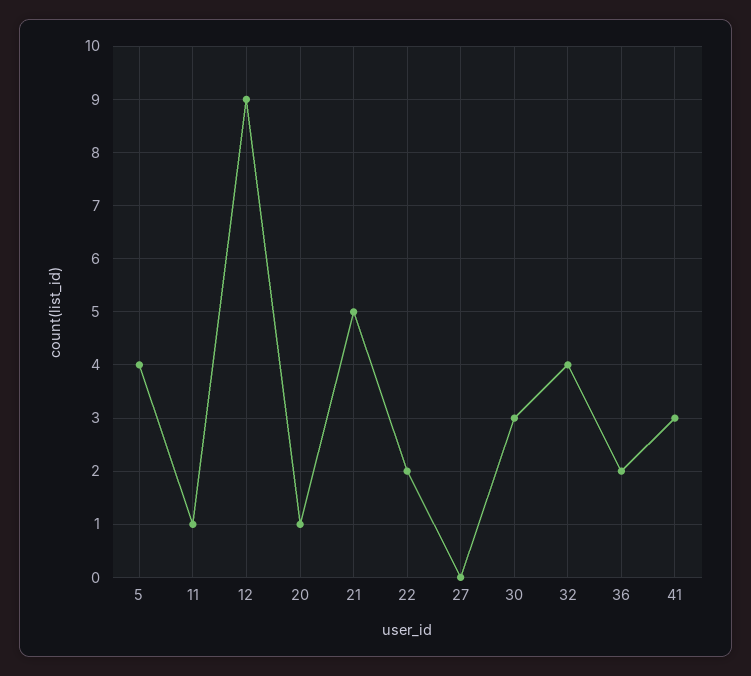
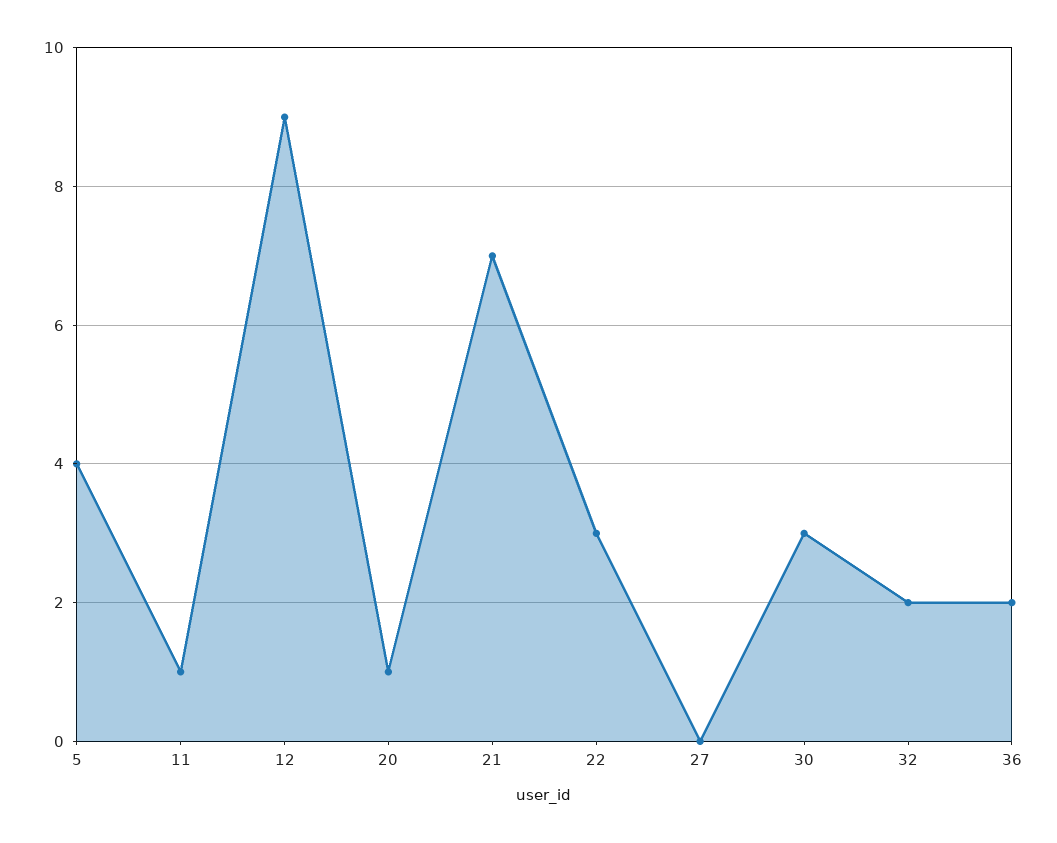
  {
    "5": 4,
    "11": 1,
    "12": 9,
    "20": 1,
-   "21": 5,
+   "21": 7,
-   "22": 2,
+   "22": 3,
    "27": 0,
    "30": 3,
-   "32": 4,
+   "32": 2,
-   "36": 2,
+   "36": 2
-   "41": 3
  }

